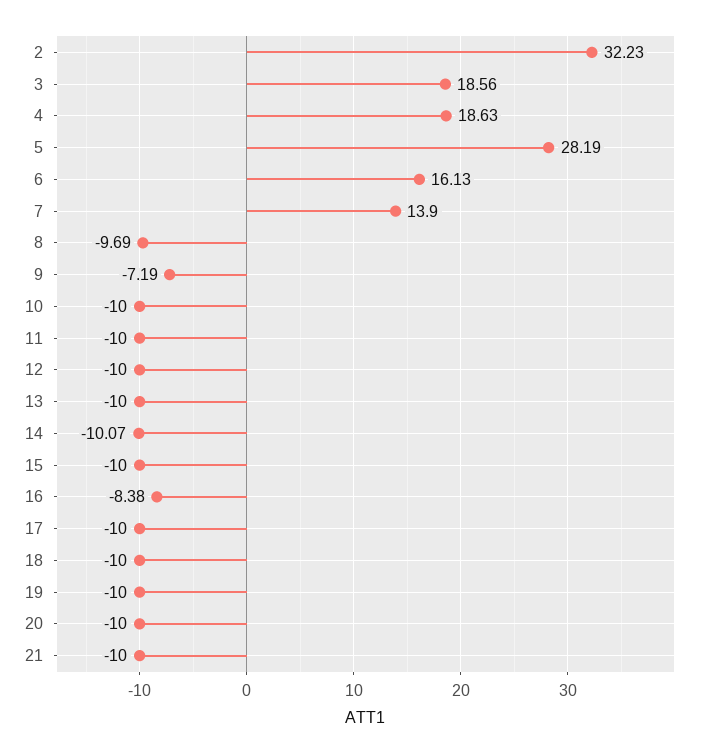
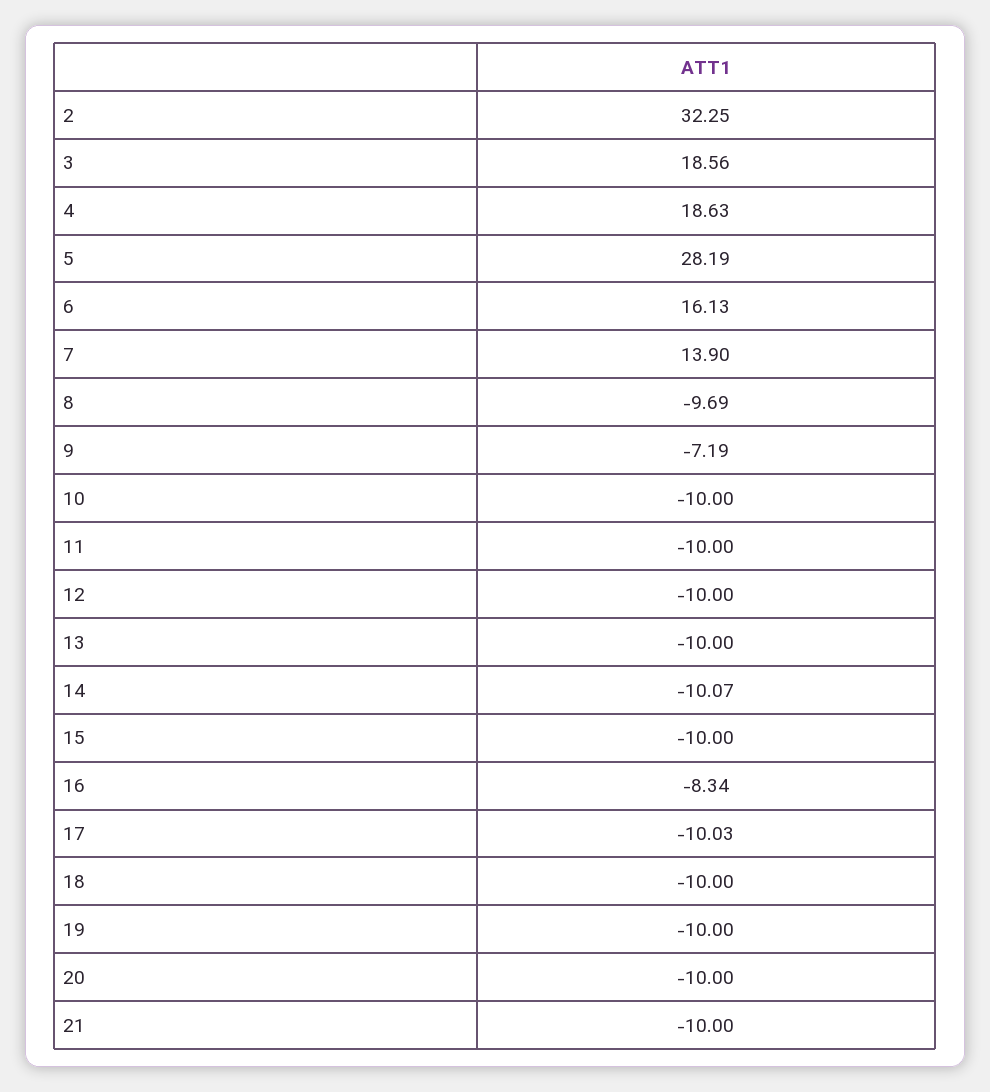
  {
-   "2": 32.23,
+   "2": 32.25,
    "3": 18.56,
    "4": 18.63,
    "5": 28.19,
    "6": 16.13,
    "7": 13.9,
    "8": -9.69,
    "9": -7.19,
    "10": -10,
    "11": -10,
    "12": -10,
    "13": -10,
    "14": -10.07,
    "15": -10,
-   "16": -8.38,
+   "16": -8.34,
-   "17": -10,
+   "17": -10.03,
    "18": -10,
    "19": -10,
    "20": -10,
    "21": -10
  }

